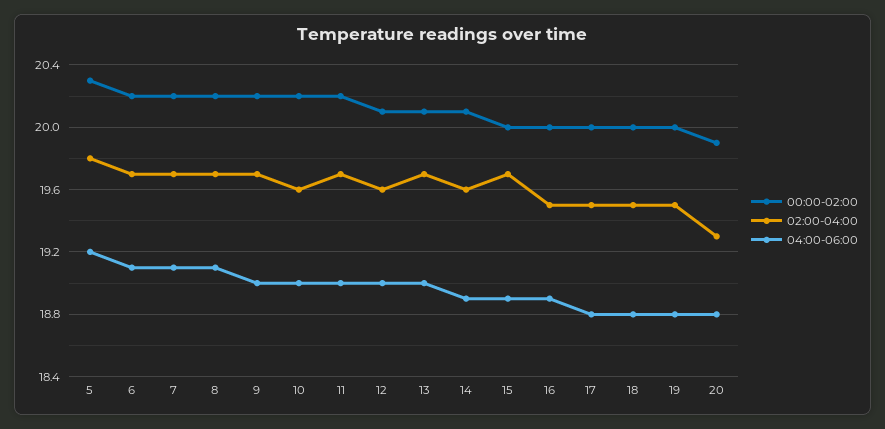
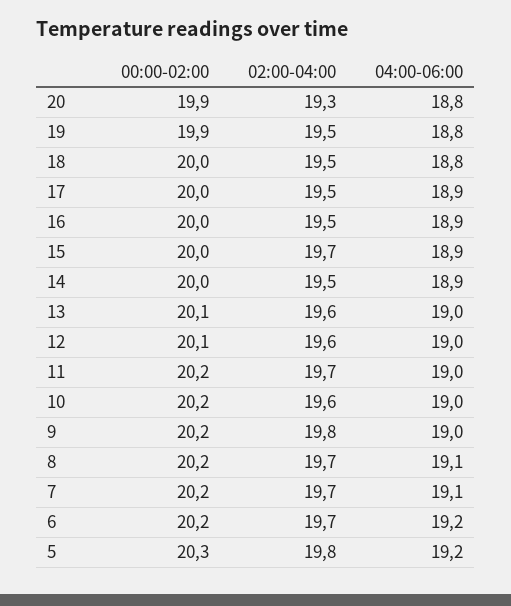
  {
    "00:00-02:00": {
      "5": 20.3,
      "6": 20.2,
      "7": 20.2,
      "8": 20.2,
      "9": 20.2,
      "10": 20.2,
      "11": 20.2,
      "12": 20.1,
      "13": 20.1,
-     "14": 20.1,
+     "14": 20,
      "15": 20,
      "16": 20,
      "17": 20,
      "18": 20,
-     "19": 20,
+     "19": 19.9,
      "20": 19.9
    },
    "02:00-04:00": {
      "5": 19.8,
      "6": 19.7,
      "7": 19.7,
      "8": 19.7,
-     "9": 19.7,
+     "9": 19.8,
      "10": 19.6,
      "11": 19.7,
      "12": 19.6,
-     "13": 19.7,
+     "13": 19.6,
-     "14": 19.6,
+     "14": 19.5,
      "15": 19.7,
      "16": 19.5,
      "17": 19.5,
      "18": 19.5,
      "19": 19.5,
      "20": 19.3
    },
    "04:00-06:00": {
      "5": 19.2,
-     "6": 19.1,
+     "6": 19.2,
      "7": 19.1,
      "8": 19.1,
      "9": 19,
      "10": 19,
      "11": 19,
      "12": 19,
      "13": 19,
      "14": 18.9,
      "15": 18.9,
      "16": 18.9,
-     "17": 18.8,
+     "17": 18.9,
      "18": 18.8,
      "19": 18.8,
      "20": 18.8
    }
  }

